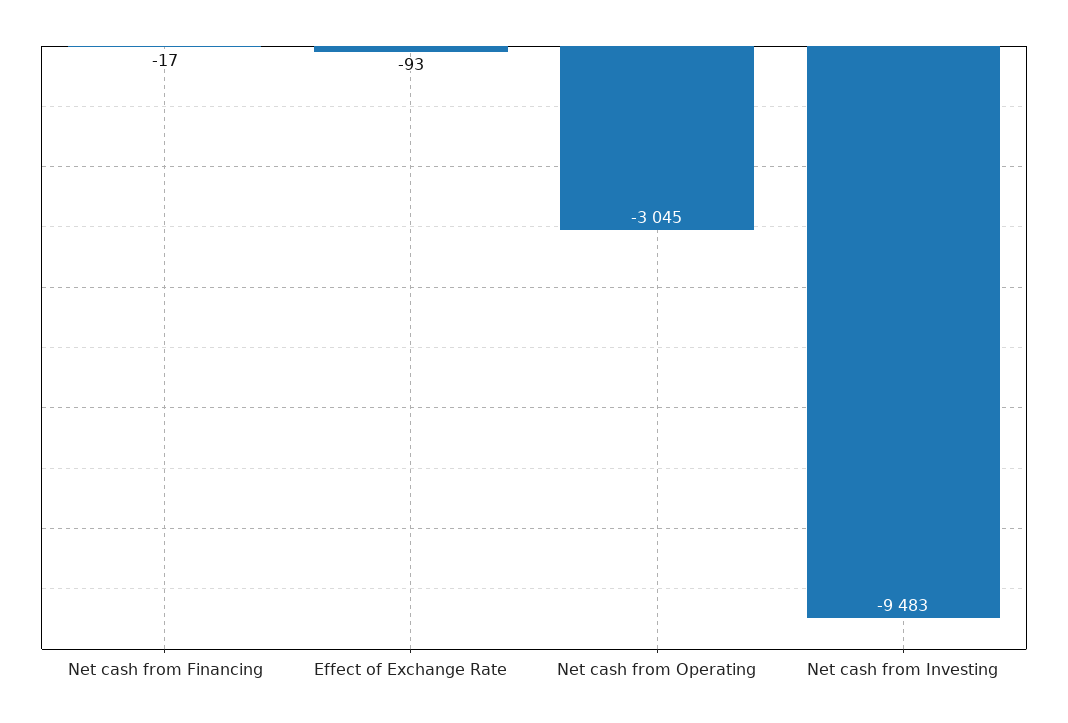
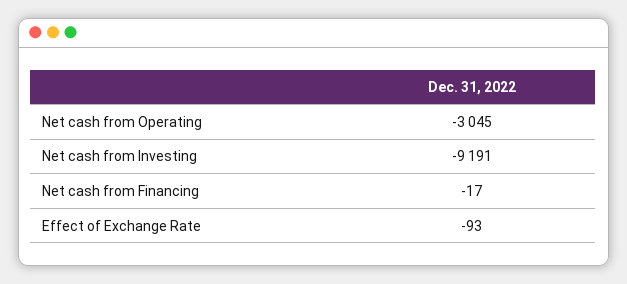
  {
    "Net cash from Financing": -17,
    "Effect of Exchange Rate": -93,
    "Net cash from Operating": -3045,
-   "Net cash from Investing": -9483
+   "Net cash from Investing": -9191
  }

